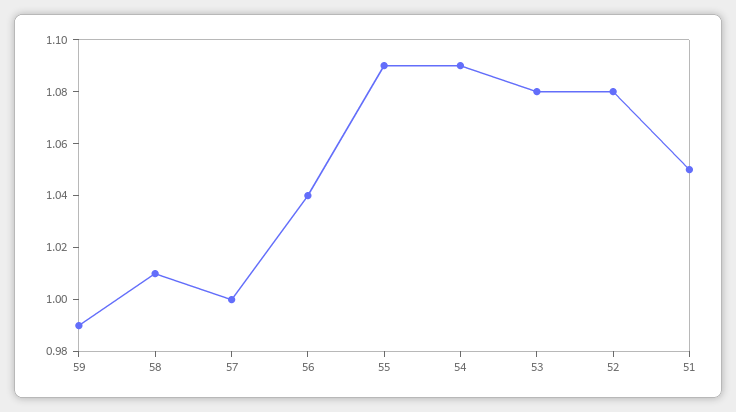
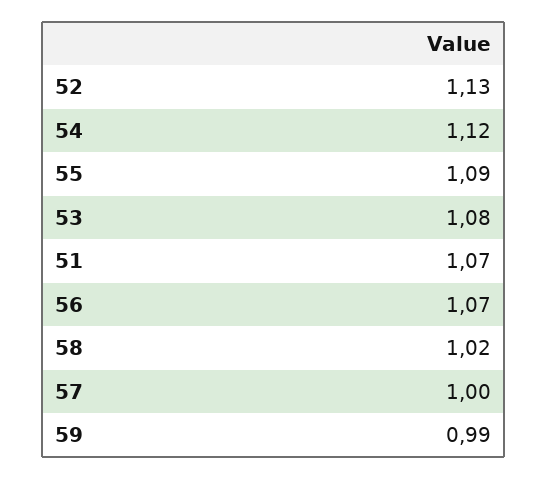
  {
    "59": 0.99,
-   "58": 1.01,
+   "58": 1.02,
    "57": 1,
-   "56": 1.04,
+   "56": 1.07,
    "55": 1.09,
-   "54": 1.09,
+   "54": 1.12,
    "53": 1.08,
-   "52": 1.08,
+   "52": 1.13,
-   "51": 1.05
+   "51": 1.07
  }

